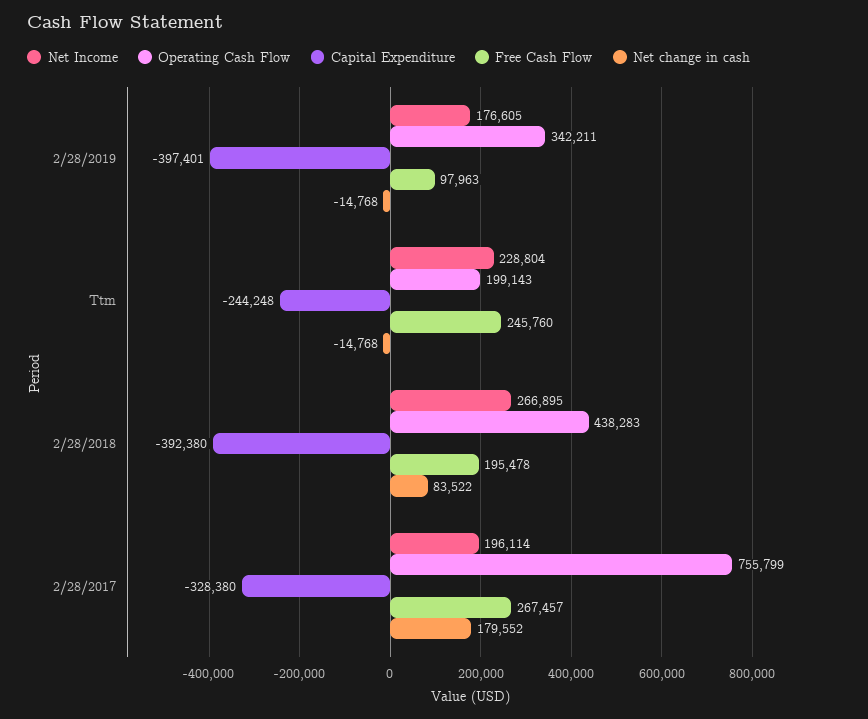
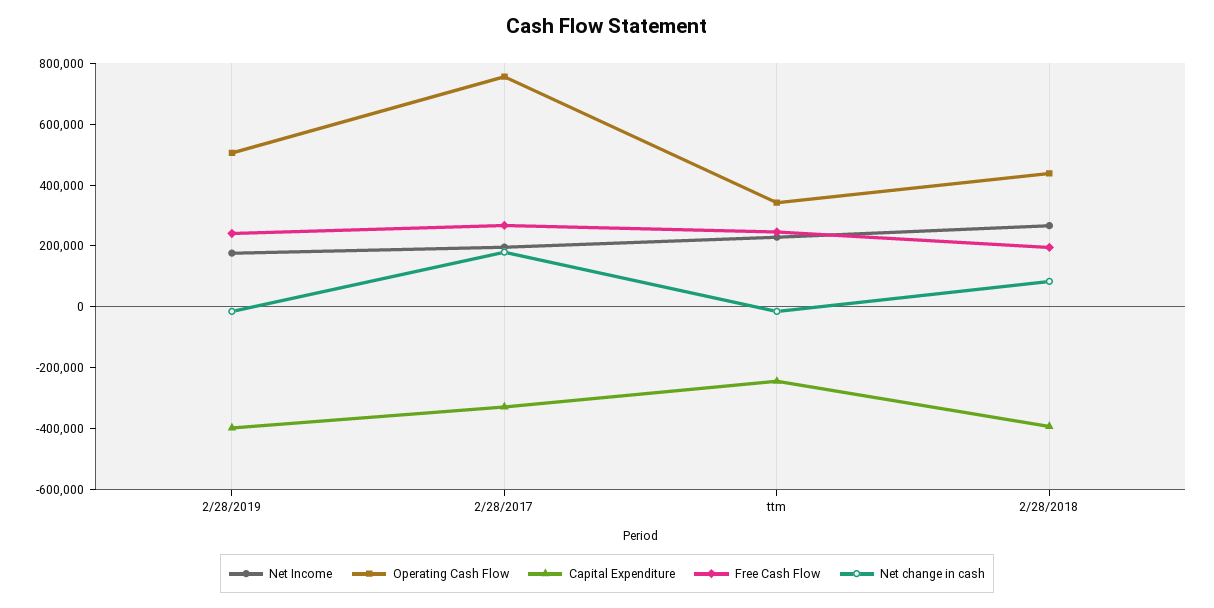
  {
    "Net Income": {
      "2/28/2019": 176605,
      "Ttm": 228804,
      "2/28/2018": 266895,
      "2/28/2017": 196114
    },
    "Operating Cash Flow": {
-     "2/28/2019": 342211,
+     "2/28/2019": 500000,
-     "Ttm": 199143,
+     "Ttm": 350000,
      "2/28/2018": 438283,
      "2/28/2017": 755799
    },
    "Capital Expenditure": {
      "2/28/2019": -397401,
      "Ttm": -244248,
      "2/28/2018": -392380,
      "2/28/2017": -328380
    },
    "Free Cash Flow": {
-     "2/28/2019": 97963,
+     "2/28/2019": 250000,
      "Ttm": 245760,
      "2/28/2018": 195478,
      "2/28/2017": 267457
    },
    "Net change in cash": {
      "2/28/2019": -14768,
      "Ttm": -14768,
      "2/28/2018": 83522,
      "2/28/2017": 179552
    }
  }

